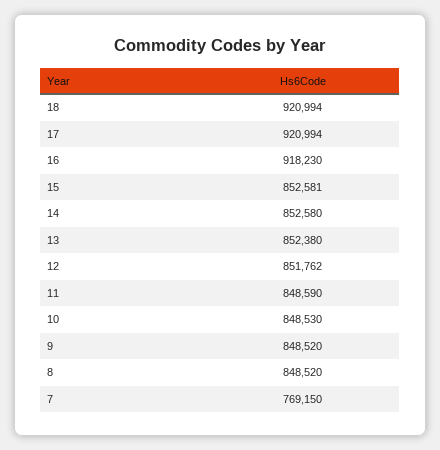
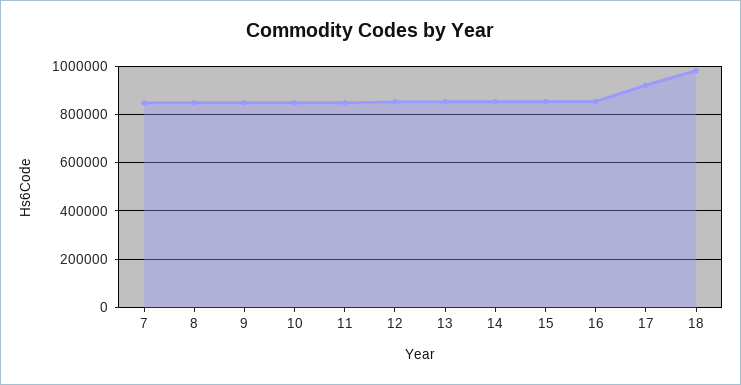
  {
-   "18": 920994,
+   "18": 975000,
    "17": 920994,
-   "16": 918230,
+   "16": 850000,
    "15": 852581,
    "14": 852580,
    "13": 852380,
    "12": 851762,
    "11": 848590,
    "10": 848530,
    "9": 848520,
    "8": 848520,
-   "7": 769150
+   "7": 850000
  }

